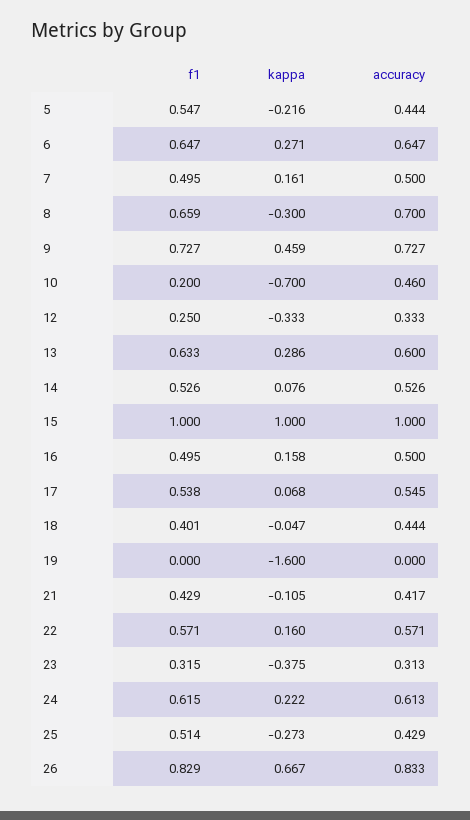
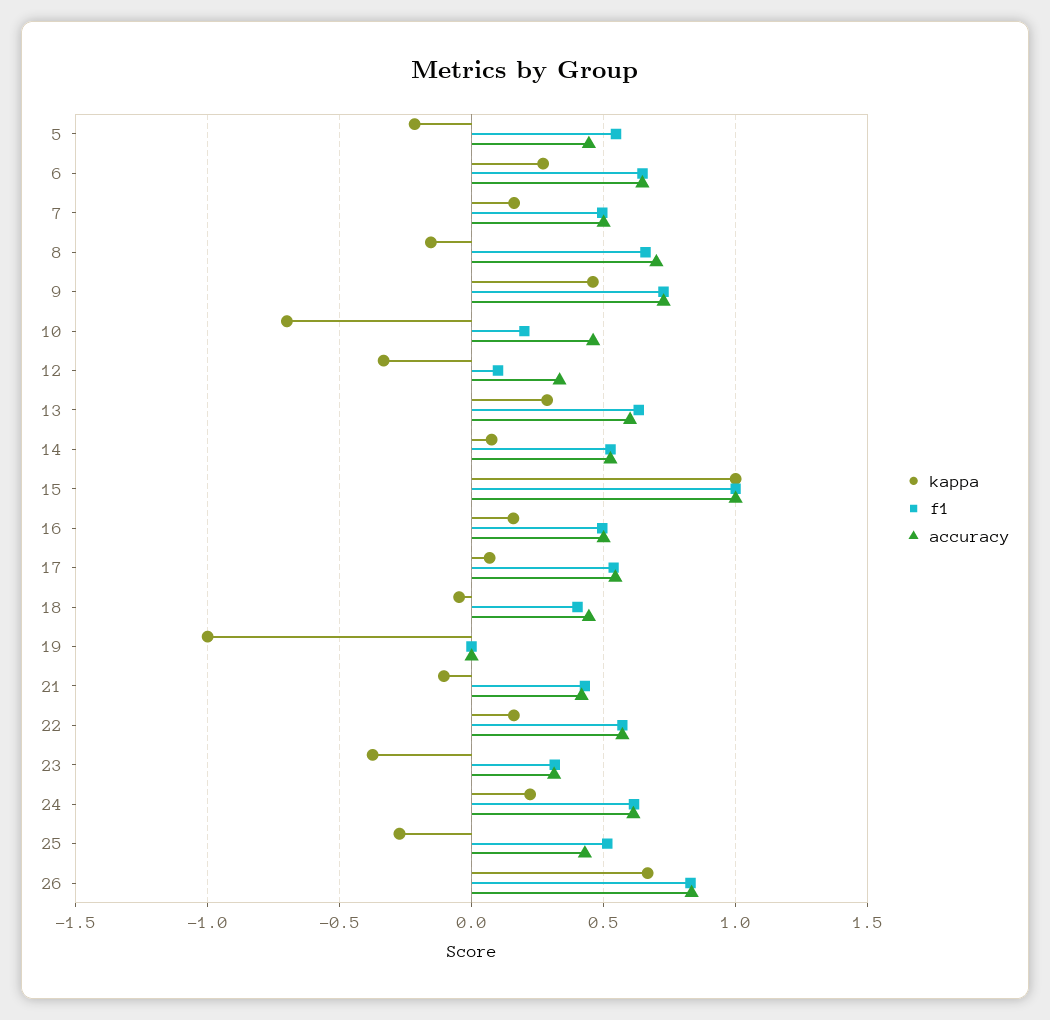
  {
    "f1": {
      "5": 0.547,
      "6": 0.647,
      "7": 0.495,
      "8": 0.659,
      "9": 0.727,
      "10": 0.2,
-     "12": 0.25,
+     "12": 0.1,
      "13": 0.633,
      "14": 0.526,
      "15": 1,
      "16": 0.495,
      "17": 0.538,
      "18": 0.401,
      "19": 0,
      "21": 0.429,
      "22": 0.571,
      "23": 0.315,
      "24": 0.615,
      "25": 0.514,
      "26": 0.829
    },
    "kappa": {
      "5": -0.216,
      "6": 0.271,
      "7": 0.161,
-     "8": -0.3,
+     "8": -0.15,
      "9": 0.459,
      "10": -0.7,
      "12": -0.333,
      "13": 0.286,
      "14": 0.076,
      "15": 1,
      "16": 0.158,
      "17": 0.068,
      "18": -0.047,
-     "19": -1.6,
+     "19": -1,
      "21": -0.105,
      "22": 0.16,
      "23": -0.375,
      "24": 0.222,
      "25": -0.273,
      "26": 0.667
    },
    "accuracy": {
      "5": 0.444,
      "6": 0.647,
      "7": 0.5,
      "8": 0.7,
      "9": 0.727,
      "10": 0.46,
      "12": 0.333,
      "13": 0.6,
      "14": 0.526,
      "15": 1,
      "16": 0.5,
      "17": 0.545,
      "18": 0.444,
      "19": 0,
      "21": 0.417,
      "22": 0.571,
      "23": 0.313,
      "24": 0.613,
      "25": 0.429,
      "26": 0.833
    }
  }

